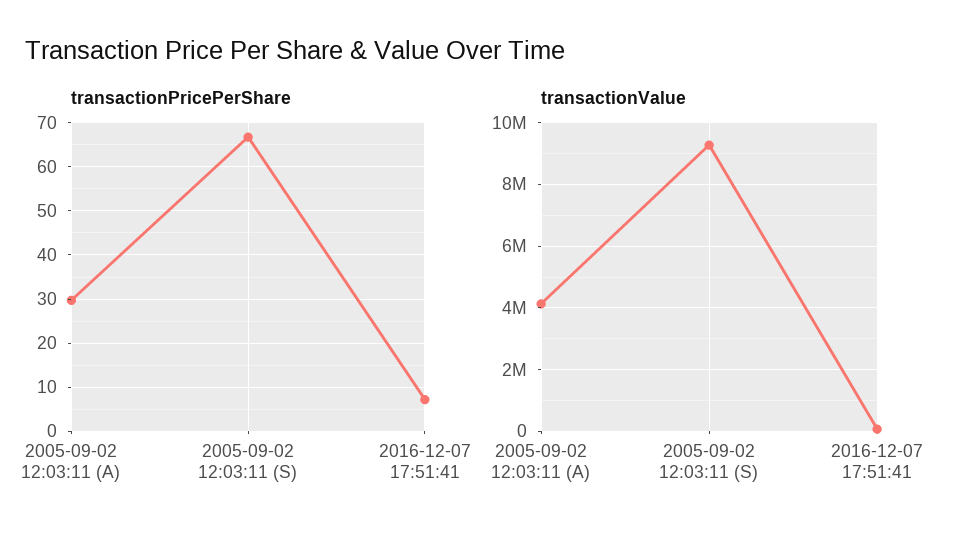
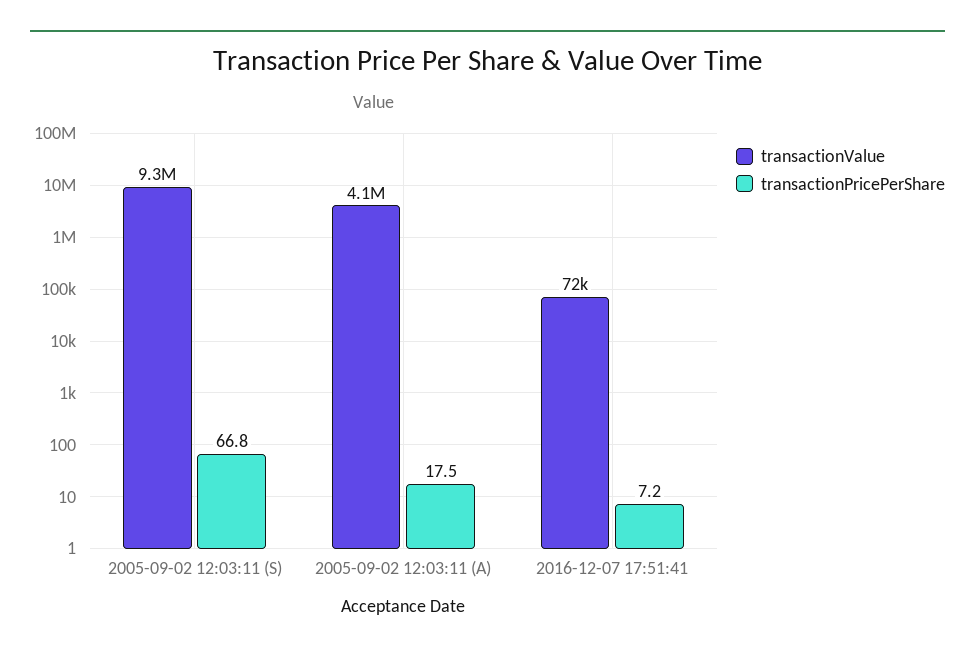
  {
    "transactionPricePerShare": {
-     "2005-09-02 12:03:11 (A)": 30,
+     "2005-09-02 12:03:11 (A)": 17.5,
      "2005-09-02 12:03:11 (S)": 66.8,
      "2016-12-07 17:51:41": 7.2
    },
    "transactionValue": {
      "2005-09-02 12:03:11 (A)": 4100000,
      "2005-09-02 12:03:11 (S)": 9300000,
      "2016-12-07 17:51:41": 72000
    }
  }

